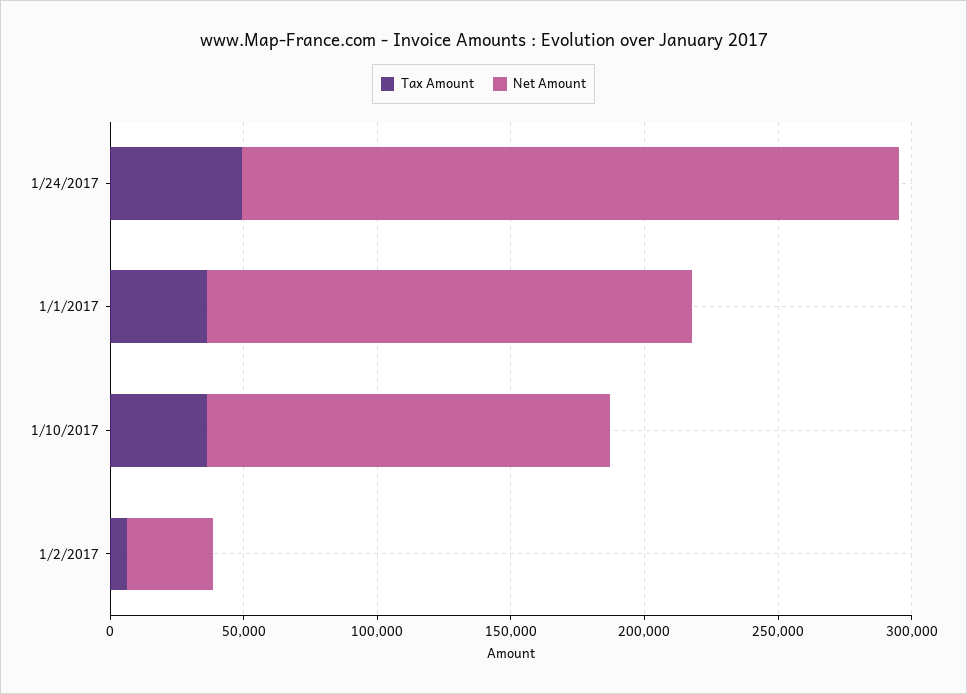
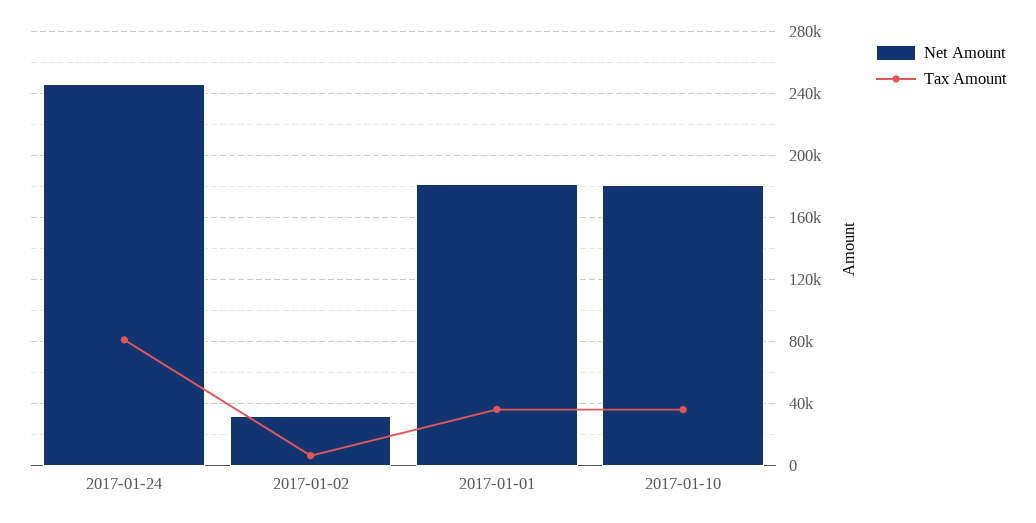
  {
    "Tax Amount": {
-     "1/24/2017": 50000,
+     "1/24/2017": 80000,
      "1/1/2017": 35000,
      "1/10/2017": 35000,
      "1/2/2017": 5000
    },
    "Net Amount": {
      "1/24/2017": 245000,
      "1/1/2017": 180000,
-     "1/10/2017": 150000,
+     "1/10/2017": 180000,
      "1/2/2017": 30000
    }
  }

